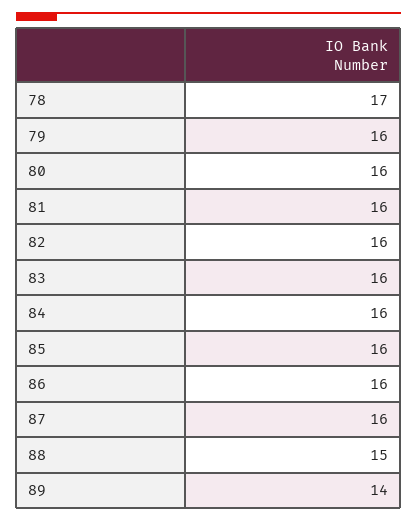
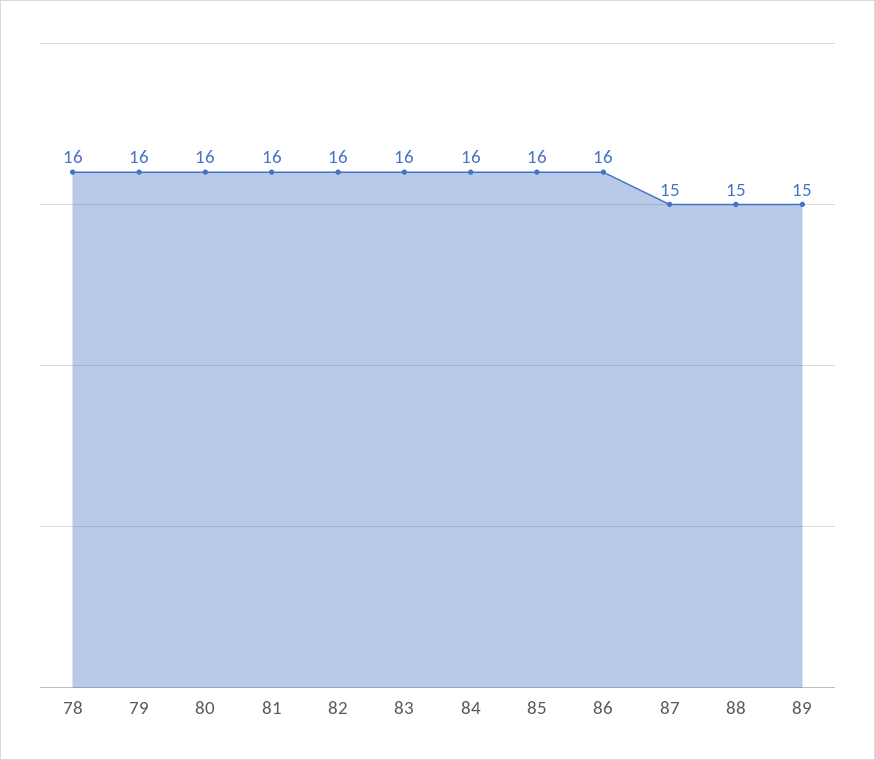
  {
-   "78": 17,
+   "78": 16,
    "79": 16,
    "80": 16,
    "81": 16,
    "82": 16,
    "83": 16,
    "84": 16,
    "85": 16,
    "86": 16,
-   "87": 16,
+   "87": 15,
    "88": 15,
-   "89": 14
+   "89": 15
  }

